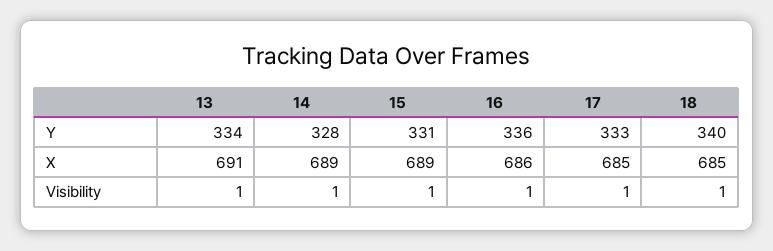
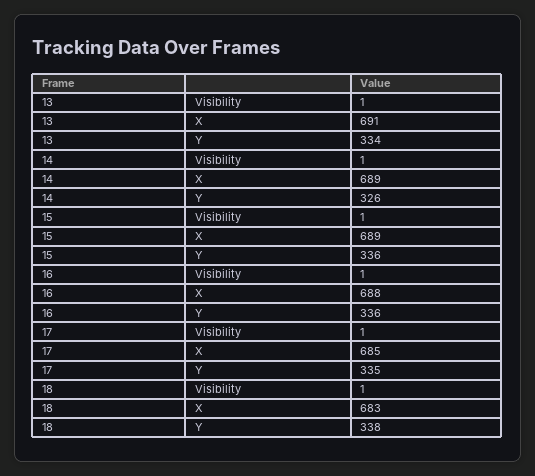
  {
    "13": {
      "Y": 334,
      "X": 691,
      "Visibility": 1
    },
    "14": {
-     "Y": 328,
+     "Y": 326,
      "X": 689,
      "Visibility": 1
    },
    "15": {
-     "Y": 331,
+     "Y": 336,
      "X": 689,
      "Visibility": 1
    },
    "16": {
      "Y": 336,
-     "X": 686,
+     "X": 688,
      "Visibility": 1
    },
    "17": {
-     "Y": 333,
+     "Y": 335,
      "X": 685,
      "Visibility": 1
    },
    "18": {
-     "Y": 340,
+     "Y": 338,
-     "X": 685,
+     "X": 683,
      "Visibility": 1
    }
  }

